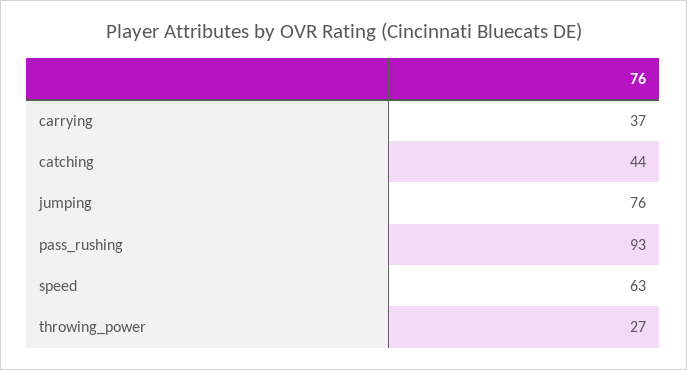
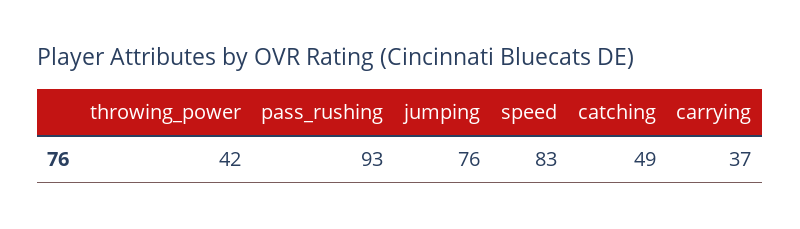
  {
    "carrying": 37,
-   "catching": 44,
+   "catching": 49,
    "jumping": 76,
    "pass_rushing": 93,
-   "speed": 63,
+   "speed": 83,
-   "throwing_power": 27
+   "throwing_power": 42
  }

